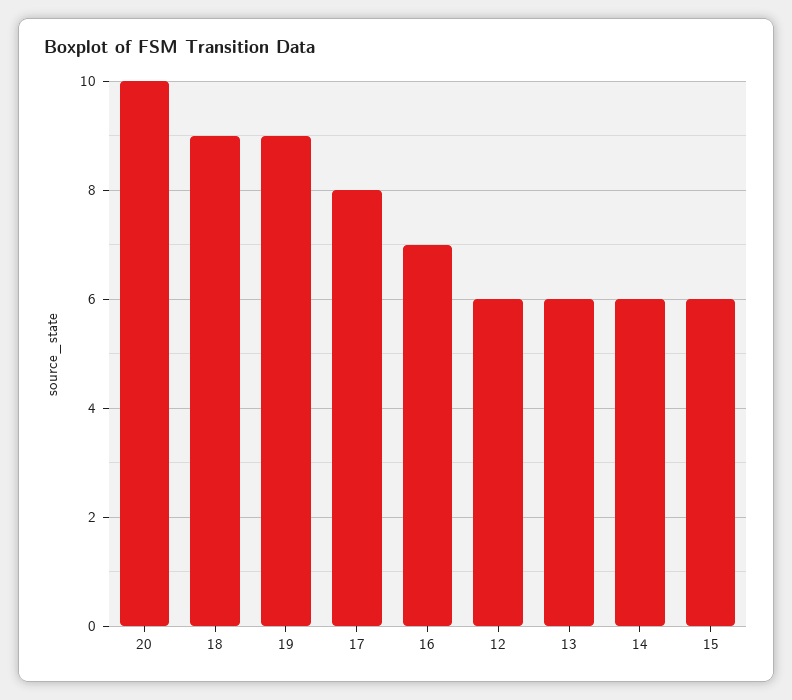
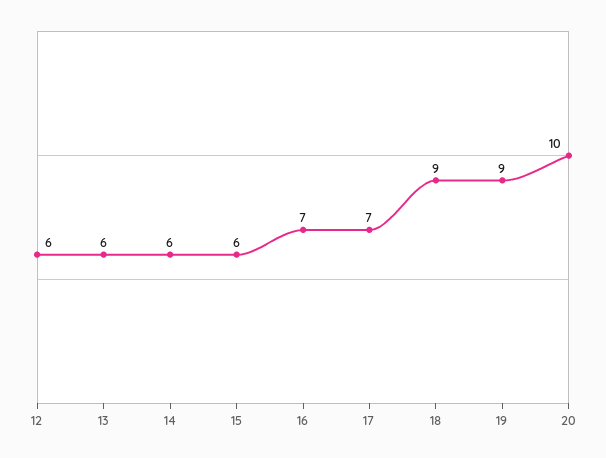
  {
    "20": 10,
    "18": 9,
    "19": 9,
-   "17": 8,
+   "17": 7,
    "16": 7,
    "12": 6,
    "13": 6,
    "14": 6,
    "15": 6
  }

